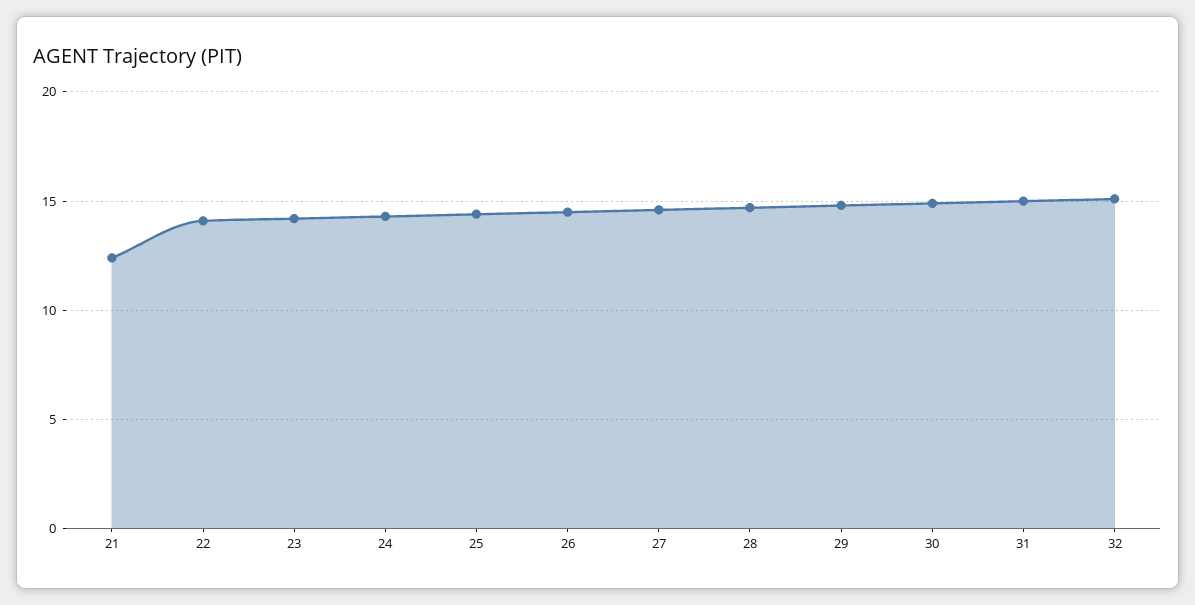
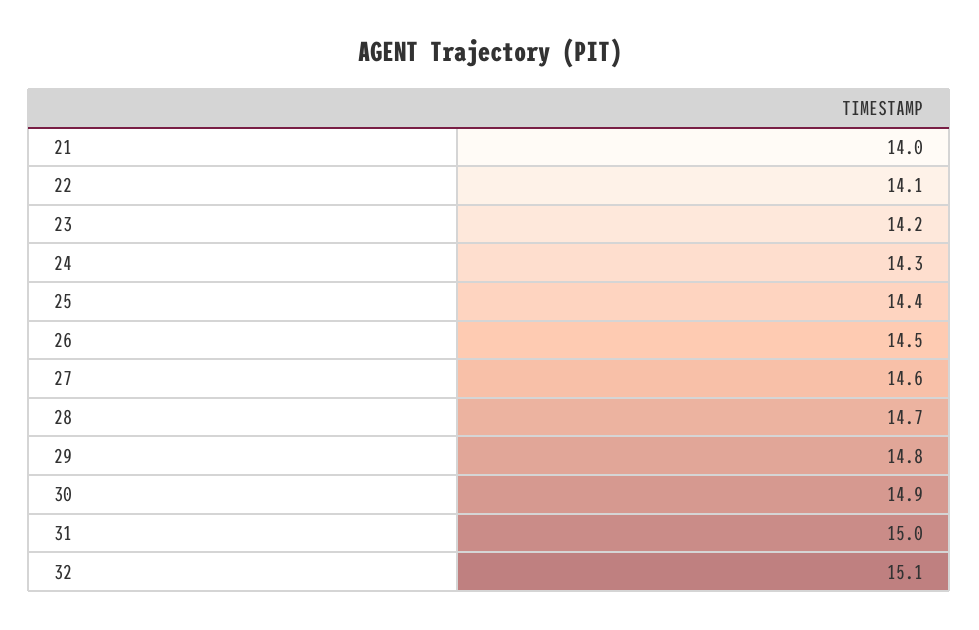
  {
-   "21": 12.5,
+   "21": 14,
    "22": 14.1,
    "23": 14.2,
    "24": 14.3,
    "25": 14.4,
    "26": 14.5,
    "27": 14.6,
    "28": 14.7,
    "29": 14.8,
    "30": 14.9,
    "31": 15,
    "32": 15.1
  }

